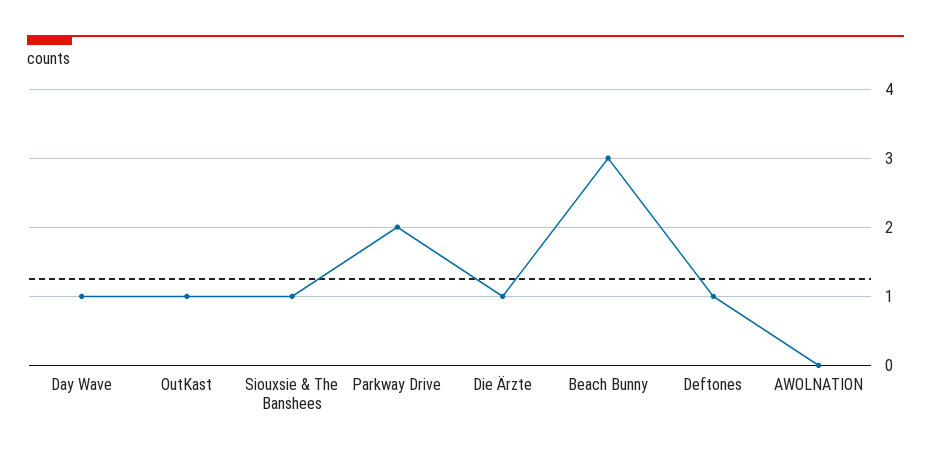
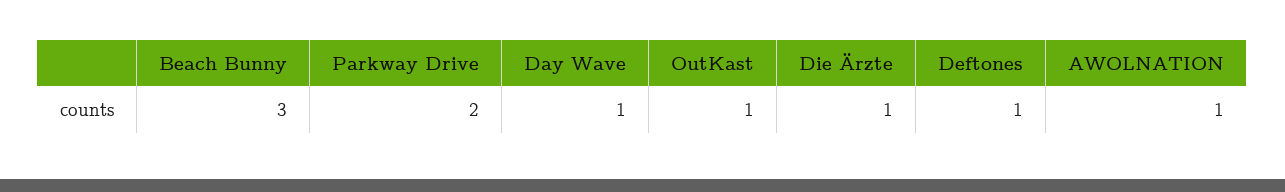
  {
    "Day Wave": 1,
    "OutKast": 1,
-   "Siouxsie & The Banshees": 1,
    "Parkway Drive": 2,
    "Die Ärzte": 1,
    "Beach Bunny": 3,
    "Deftones": 1,
-   "AWOLNATION": 0
+   "AWOLNATION": 1
  }

